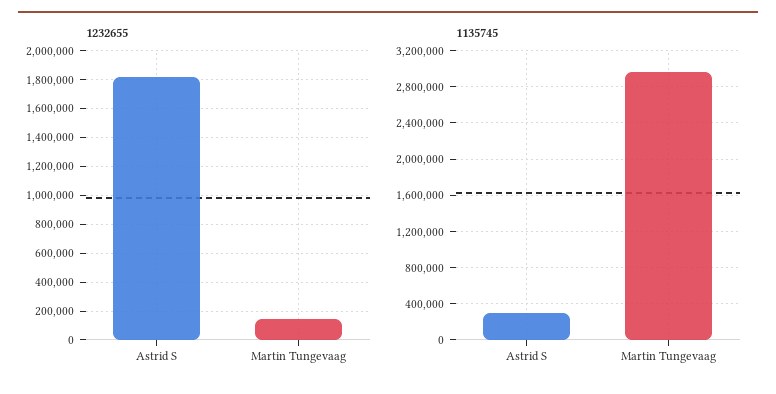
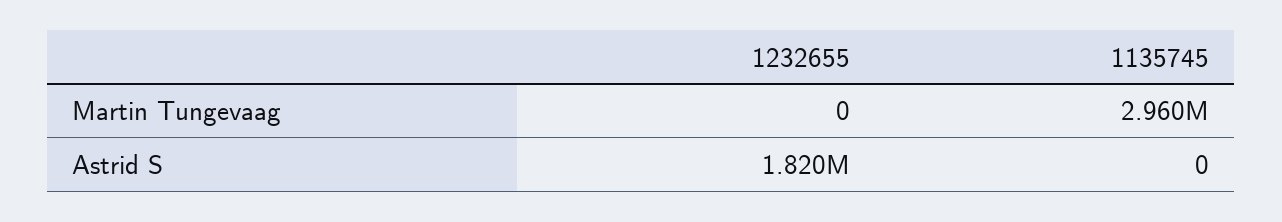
  {
    "1232655": {
      "Astrid S": 1820000,
-     "Martin Tungevaag": 150000
+     "Martin Tungevaag": 0
    },
    "1135745": {
-     "Astrid S": 300000,
+     "Astrid S": 0,
      "Martin Tungevaag": 2960000
    }
  }

